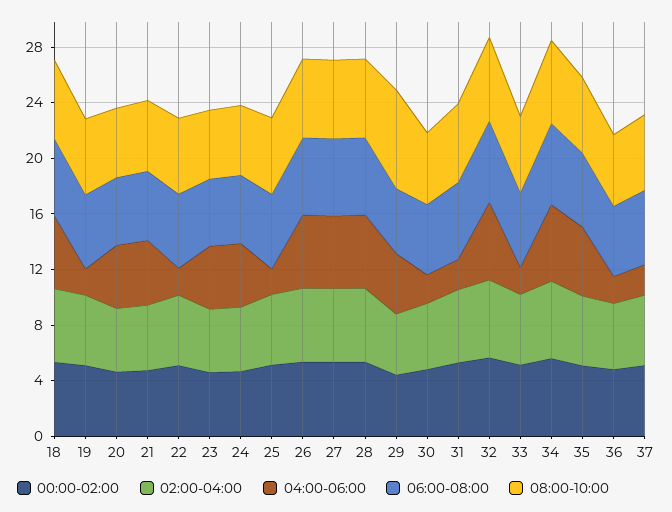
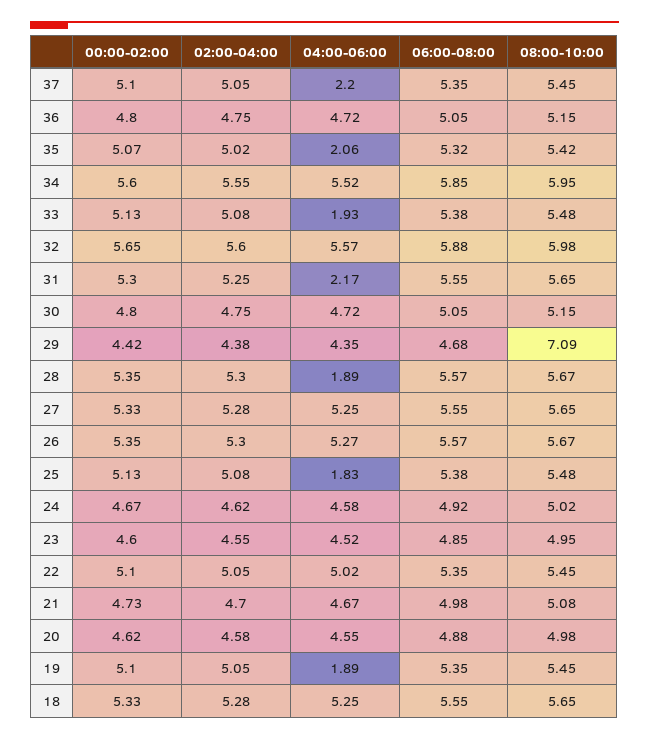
  {
    "00:00-02:00": {
      "18": 5.33,
      "19": 5.1,
      "20": 4.62,
      "21": 4.73,
      "22": 5.1,
      "23": 4.6,
      "24": 4.67,
      "25": 5.13,
      "26": 5.35,
      "27": 5.33,
      "28": 5.35,
      "29": 4.42,
      "30": 4.8,
      "31": 5.3,
      "32": 5.65,
      "33": 5.13,
      "34": 5.6,
      "35": 5.07,
      "36": 4.8,
      "37": 5.1
    },
    "02:00-04:00": {
      "18": 5.28,
      "19": 5.05,
      "20": 4.58,
      "21": 4.7,
      "22": 5.05,
      "23": 4.55,
      "24": 4.62,
      "25": 5.08,
      "26": 5.3,
      "27": 5.28,
      "28": 5.3,
      "29": 4.38,
      "30": 4.75,
      "31": 5.25,
      "32": 5.6,
      "33": 5.08,
      "34": 5.55,
      "35": 5.02,
      "36": 4.75,
      "37": 5.05
    },
    "04:00-06:00": {
      "18": 5.25,
      "19": 1.89,
      "20": 4.55,
      "21": 4.67,
-     "22": 2,
+     "22": 5.02,
      "23": 4.52,
      "24": 4.58,
      "25": 1.83,
      "26": 5.27,
      "27": 5.25,
-     "28": 5,
+     "28": 1.89,
      "29": 4.35,
-     "30": 2,
+     "30": 4.72,
      "31": 2.17,
      "32": 5.57,
      "33": 1.93,
      "34": 5.52,
-     "35": 5,
+     "35": 2.06,
-     "36": 2,
+     "36": 4.72,
      "37": 2.2
    },
    "06:00-08:00": {
      "18": 5.55,
      "19": 5.35,
      "20": 4.88,
      "21": 4.98,
      "22": 5.35,
      "23": 4.85,
      "24": 4.92,
      "25": 5.38,
      "26": 5.57,
      "27": 5.55,
      "28": 5.57,
      "29": 4.68,
      "30": 5.05,
      "31": 5.55,
      "32": 5.88,
      "33": 5.38,
      "34": 5.85,
      "35": 5.32,
      "36": 5.05,
      "37": 5.35
    },
    "08:00-10:00": {
      "18": 5.65,
      "19": 5.45,
      "20": 4.98,
      "21": 5.08,
      "22": 5.45,
      "23": 4.95,
      "24": 5.02,
      "25": 5.48,
      "26": 5.67,
      "27": 5.65,
      "28": 5.67,
      "29": 7.09,
      "30": 5.15,
      "31": 5.65,
      "32": 5.98,
      "33": 5.48,
      "34": 5.95,
      "35": 5.42,
      "36": 5.15,
      "37": 5.45
    }
  }

